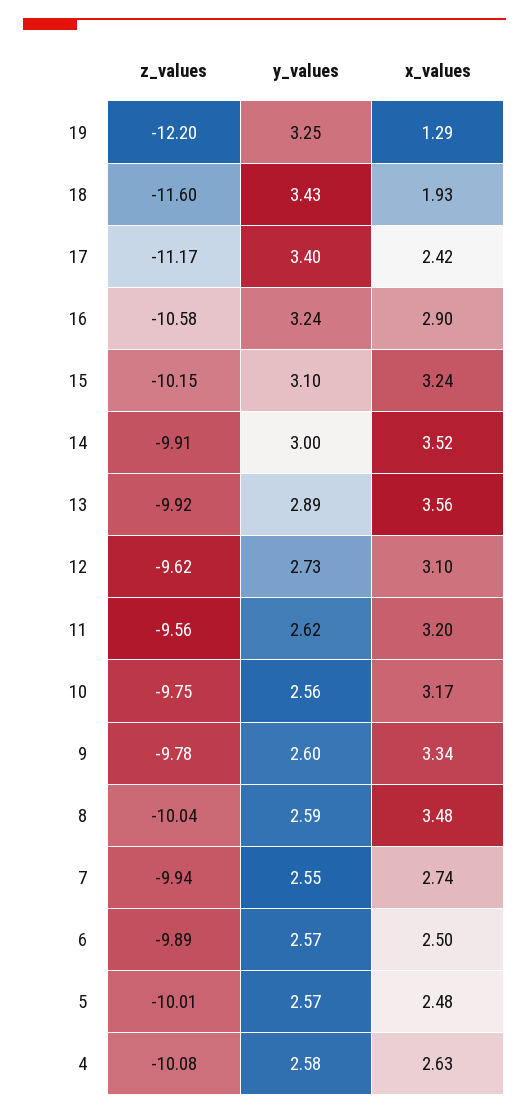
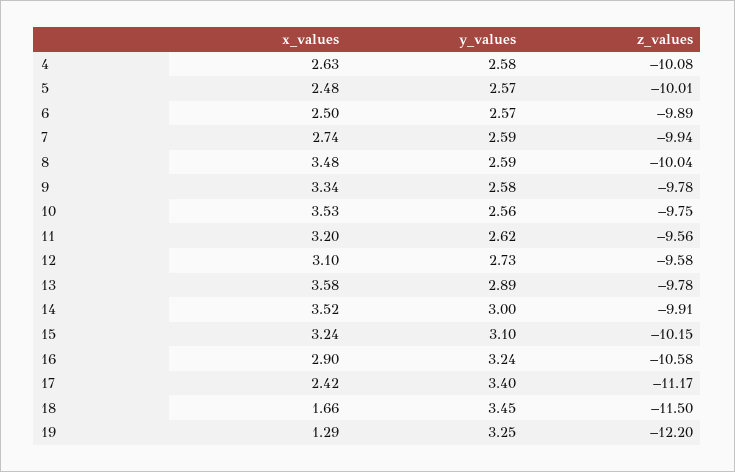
  {
    "z_values": {
      "19": -12.2,
-     "18": -11.6,
+     "18": -11.5,
      "17": -11.17,
      "16": -10.58,
      "15": -10.15,
      "14": -9.91,
-     "13": -9.92,
+     "13": -9.78,
-     "12": -9.62,
+     "12": -9.58,
      "11": -9.56,
      "10": -9.75,
      "9": -9.78,
      "8": -10.04,
      "7": -9.94,
      "6": -9.89,
      "5": -10.01,
      "4": -10.08
    },
    "y_values": {
      "19": 3.25,
-     "18": 3.43,
+     "18": 3.45,
      "17": 3.4,
      "16": 3.24,
      "15": 3.1,
      "14": 3,
      "13": 2.89,
      "12": 2.73,
      "11": 2.62,
      "10": 2.56,
-     "9": 2.6,
+     "9": 2.58,
      "8": 2.59,
-     "7": 2.55,
+     "7": 2.59,
      "6": 2.57,
      "5": 2.57,
      "4": 2.58
    },
    "x_values": {
      "19": 1.29,
-     "18": 1.93,
+     "18": 1.66,
      "17": 2.42,
      "16": 2.9,
      "15": 3.24,
      "14": 3.52,
-     "13": 3.56,
+     "13": 3.58,
      "12": 3.1,
      "11": 3.2,
-     "10": 3.17,
+     "10": 3.53,
      "9": 3.34,
      "8": 3.48,
      "7": 2.74,
      "6": 2.5,
      "5": 2.48,
      "4": 2.63
    }
  }

